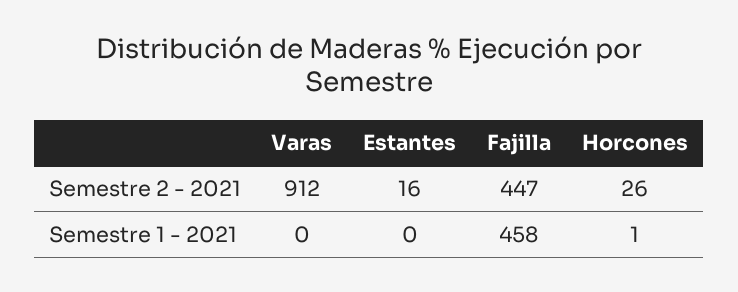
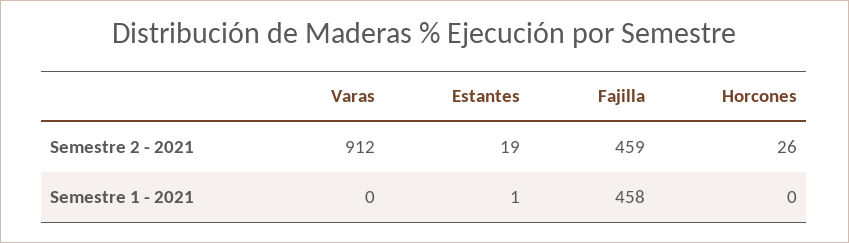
  {
    "Varas": {
      "Semestre 2 - 2021": 912,
      "Semestre 1 - 2021": 0
    },
    "Estantes": {
-     "Semestre 2 - 2021": 16,
+     "Semestre 2 - 2021": 19,
-     "Semestre 1 - 2021": 0
+     "Semestre 1 - 2021": 1
    },
    "Fajilla": {
-     "Semestre 2 - 2021": 447,
+     "Semestre 2 - 2021": 459,
      "Semestre 1 - 2021": 458
    },
    "Horcones": {
      "Semestre 2 - 2021": 26,
-     "Semestre 1 - 2021": 1
+     "Semestre 1 - 2021": 0
    }
  }

